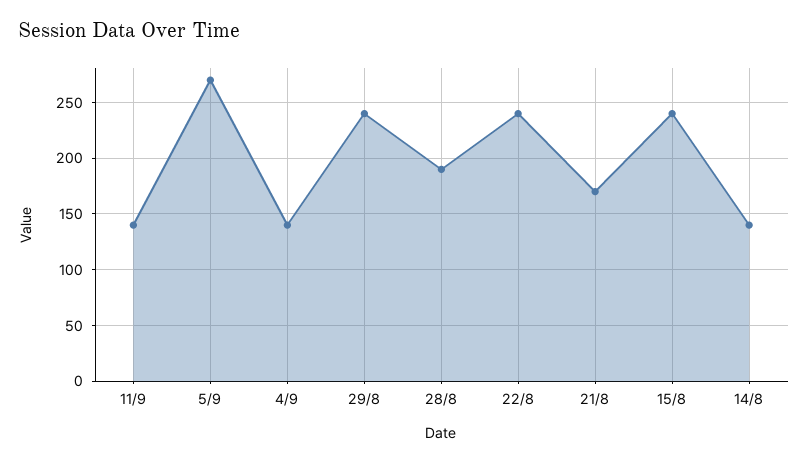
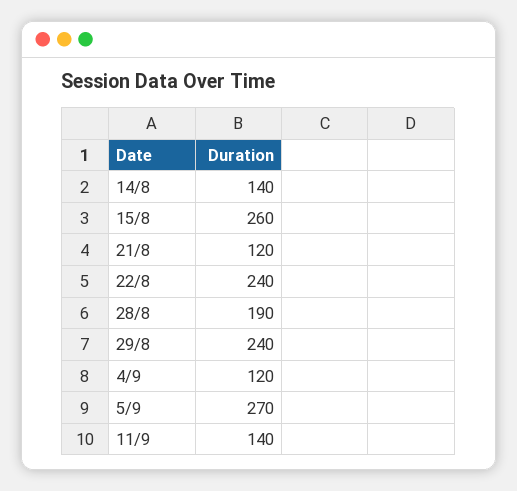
  {
    "11/9": 140,
    "5/9": 270,
-   "4/9": 140,
+   "4/9": 120,
    "29/8": 240,
    "28/8": 190,
    "22/8": 240,
-   "21/8": 170,
+   "21/8": 120,
-   "15/8": 240,
+   "15/8": 260,
    "14/8": 140
  }

